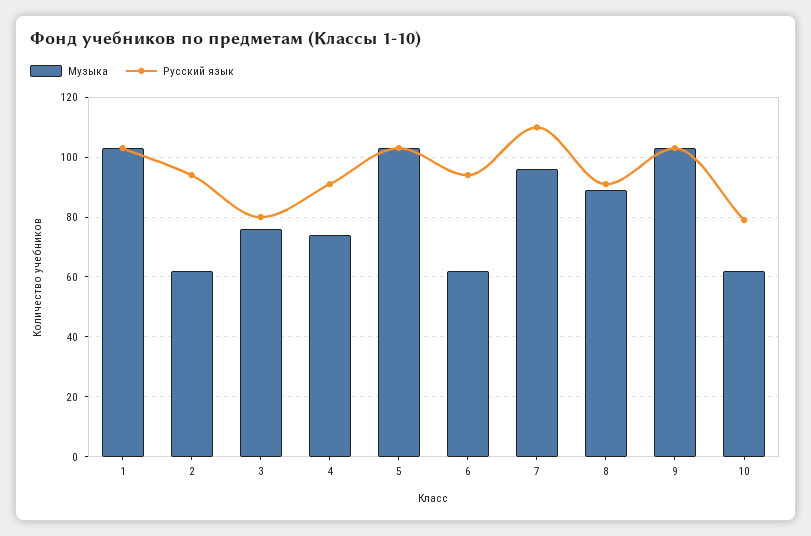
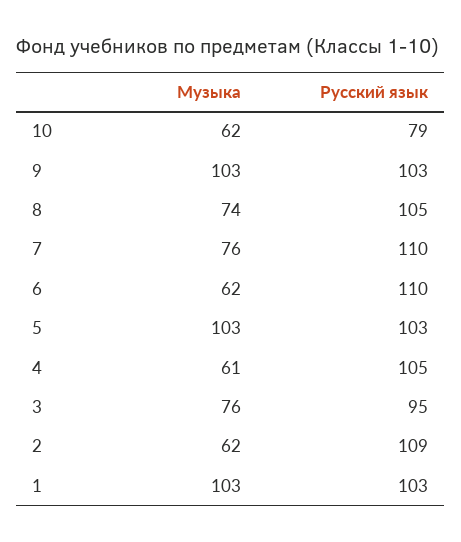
  {
    "Музыка": {
      "1": 103,
      "2": 62,
      "3": 76,
-     "4": 75,
+     "4": 61,
      "5": 103,
      "6": 62,
-     "7": 95,
+     "7": 76,
-     "8": 90,
+     "8": 74,
      "9": 103,
      "10": 62
    },
    "Русский язык": {
      "1": 103,
-     "2": 95,
+     "2": 109,
-     "3": 80,
+     "3": 95,
-     "4": 90,
+     "4": 105,
      "5": 103,
-     "6": 95,
+     "6": 110,
      "7": 110,
-     "8": 90,
+     "8": 105,
      "9": 103,
      "10": 79
    }
  }

